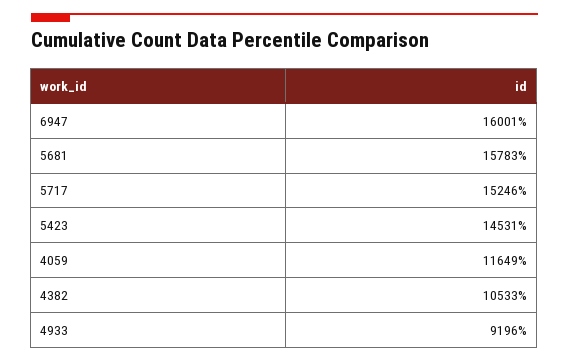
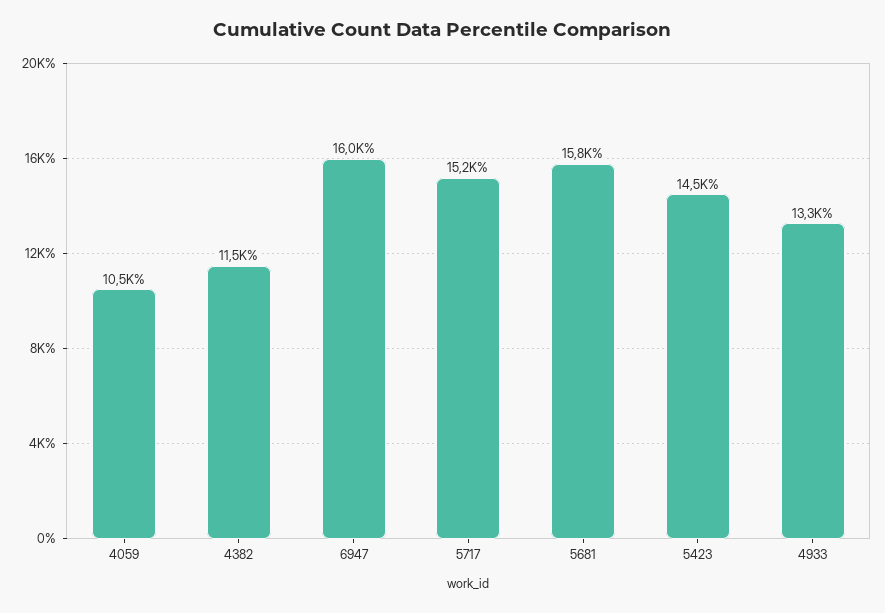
  {
    "6947": 16001,
    "5681": 15783,
    "5717": 15246,
    "5423": 14531,
-   "4059": 11649,
+   "4059": 10500,
-   "4382": 10533,
+   "4382": 11500,
-   "4933": 9196
+   "4933": 13300
  }

